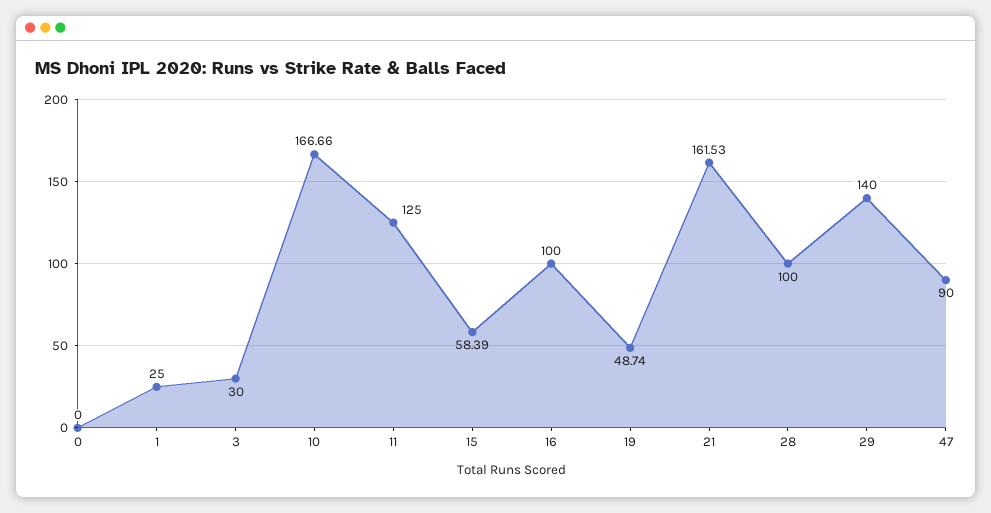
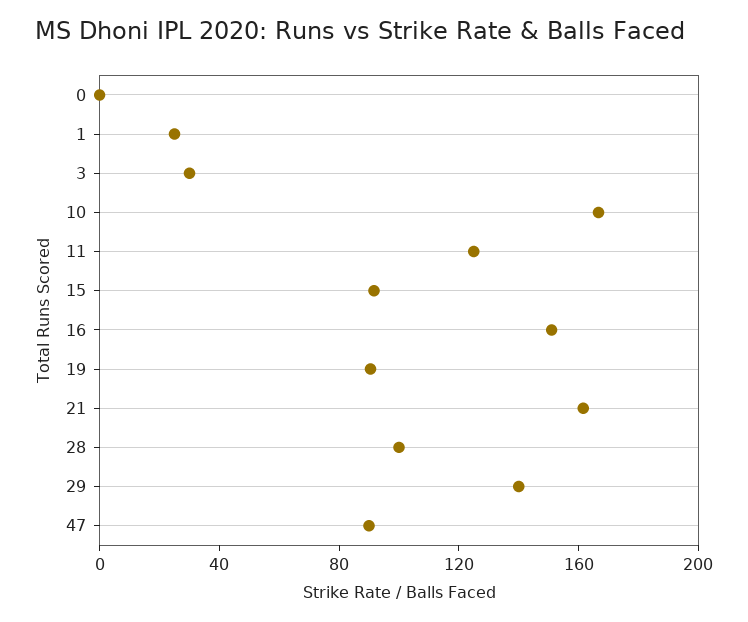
  {
    "0": 0,
    "1": 25,
    "3": 30,
    "10": 166.66,
    "11": 125,
-   "15": 58.39,
+   "15": 90,
-   "16": 100,
+   "16": 150,
-   "19": 48.74,
+   "19": 90,
    "21": 161.53,
    "28": 100,
    "29": 140,
    "47": 90
  }

